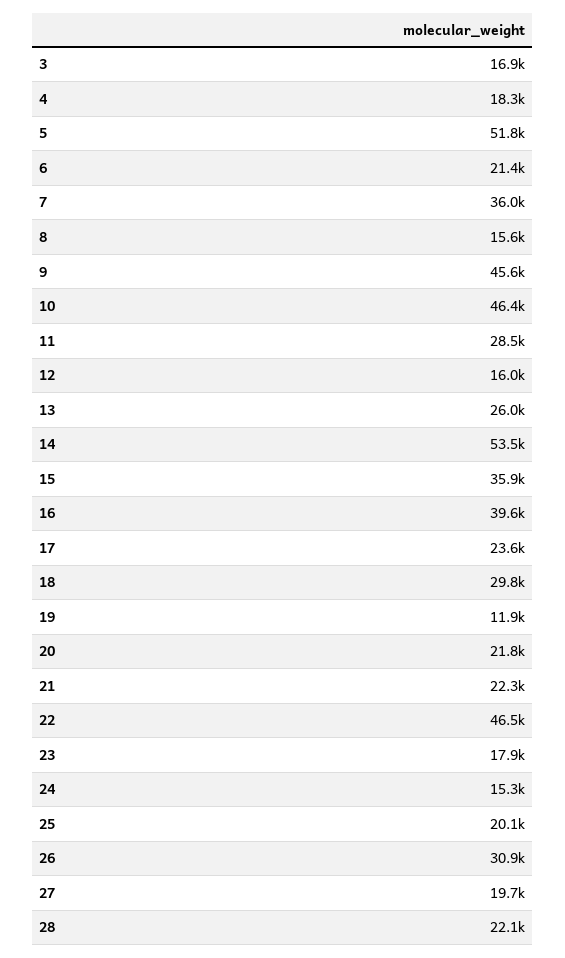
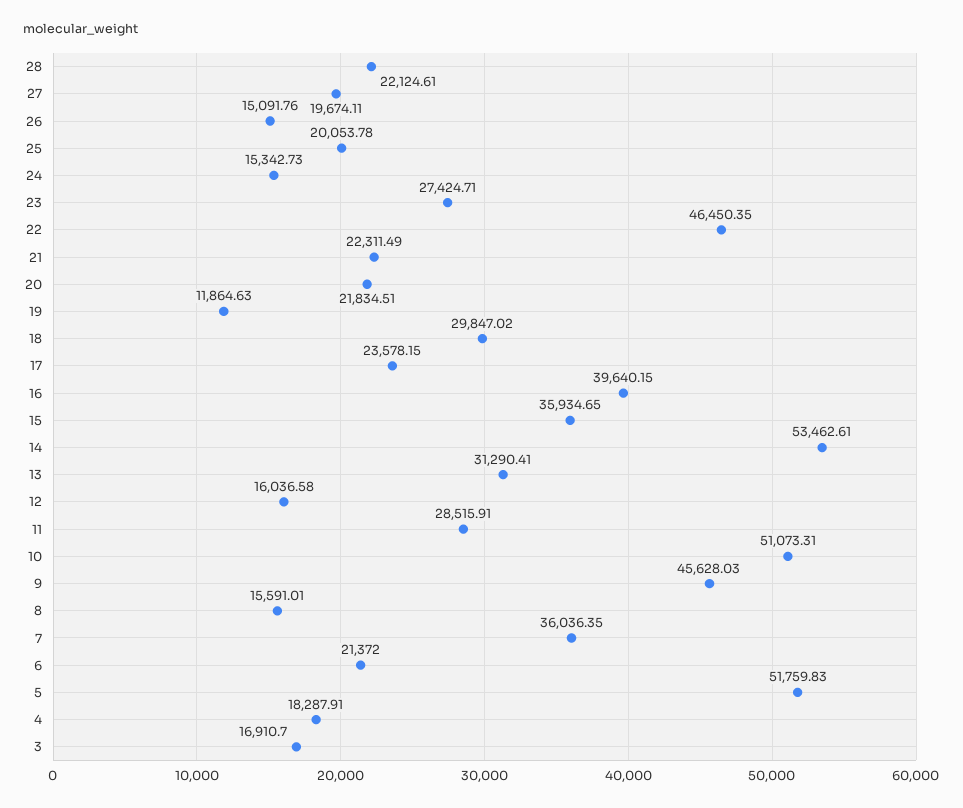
  {
    "3": 16910.7,
    "4": 18287.91,
    "5": 51759.83,
    "6": 21372,
    "7": 36036.35,
    "8": 15591.01,
    "9": 45628.03,
-   "10": 46400,
+   "10": 51073.31,
    "11": 28515.91,
    "12": 16036.58,
-   "13": 26000,
+   "13": 31290.41,
    "14": 53462.61,
    "15": 35934.65,
    "16": 39640.15,
    "17": 23578.15,
    "18": 29847.02,
    "19": 11864.63,
    "20": 21834.51,
    "21": 22311.49,
    "22": 46450.35,
-   "23": 17900,
+   "23": 27424.71,
    "24": 15342.73,
    "25": 20053.78,
-   "26": 30900,
+   "26": 15091.76,
    "27": 19674.11,
    "28": 22124.61
  }

